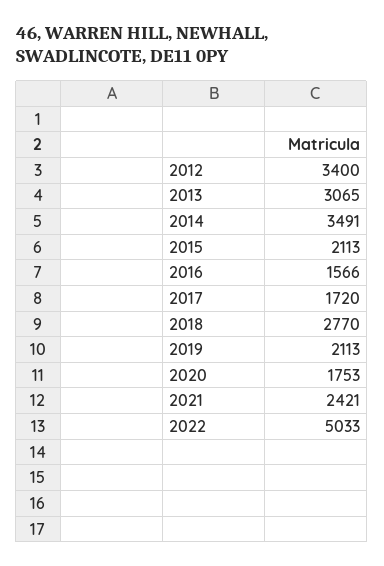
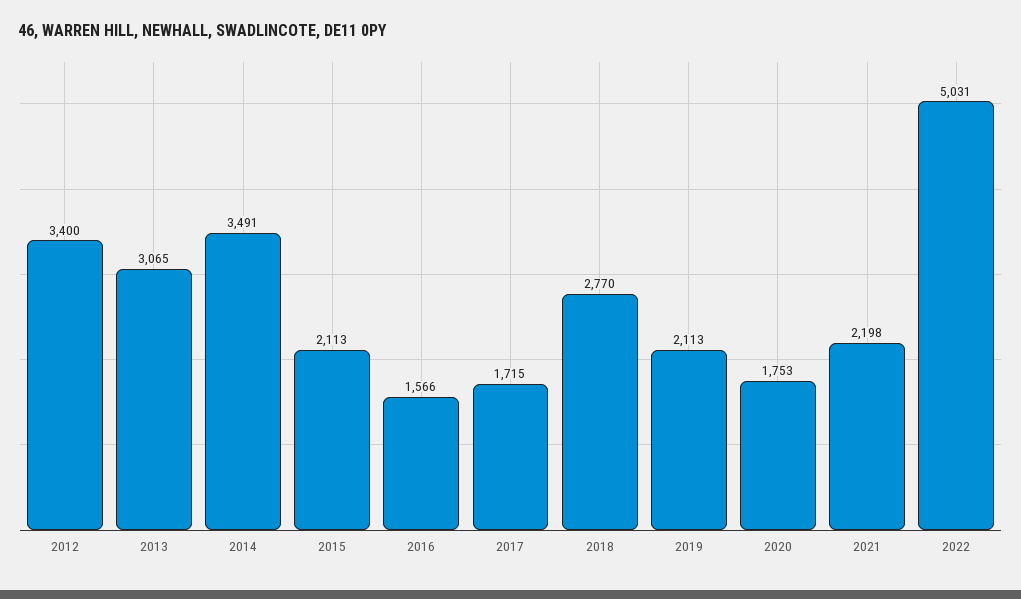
  {
    "2012": 3400,
    "2013": 3065,
    "2014": 3491,
    "2015": 2113,
    "2016": 1566,
-   "2017": 1720,
+   "2017": 1715,
    "2018": 2770,
    "2019": 2113,
    "2020": 1753,
-   "2021": 2421,
+   "2021": 2198,
-   "2022": 5033
+   "2022": 5031
  }

